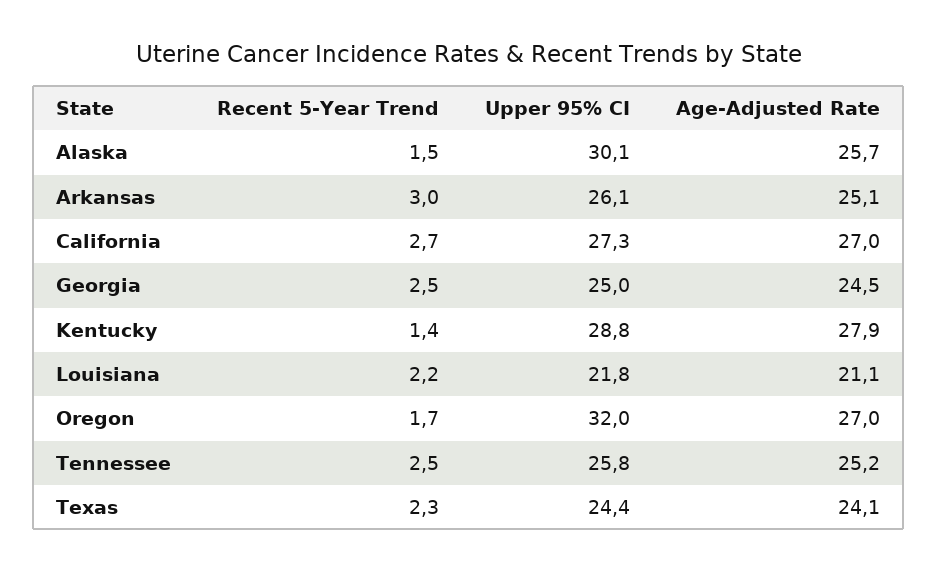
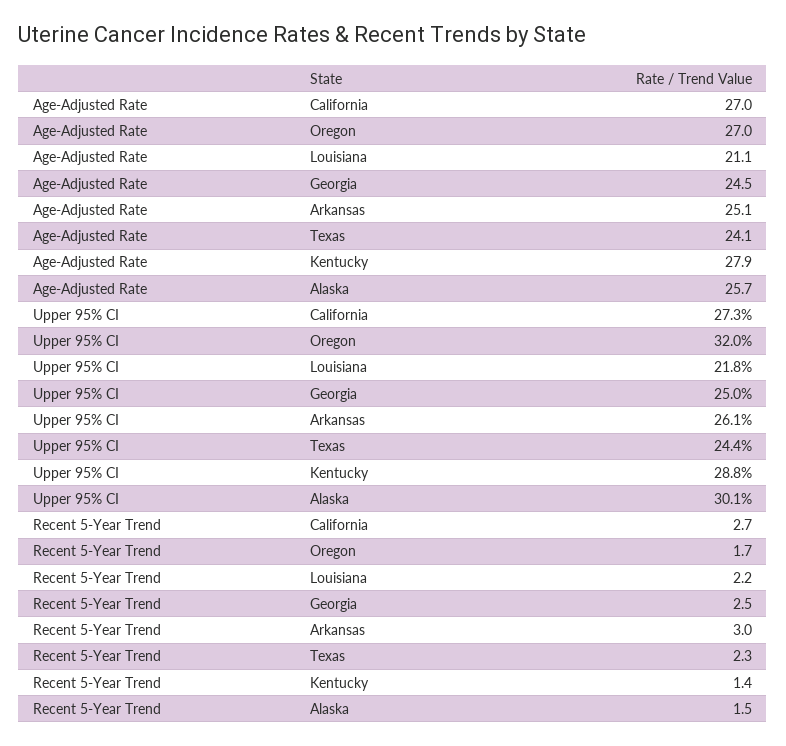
  {
    "Recent 5-Year Trend": {
      "Alaska": 1.5,
      "Arkansas": 3,
      "California": 2.7,
      "Georgia": 2.5,
      "Kentucky": 1.4,
      "Louisiana": 2.2,
      "Oregon": 1.7,
-     "Tennessee": 2.5,
      "Texas": 2.3
    },
    "Upper 95% CI": {
      "Alaska": 30.1,
      "Arkansas": 26.1,
      "California": 27.3,
      "Georgia": 25,
      "Kentucky": 28.8,
      "Louisiana": 21.8,
      "Oregon": 32,
-     "Tennessee": 25.8,
      "Texas": 24.4
    },
    "Age-Adjusted Rate": {
      "Alaska": 25.7,
      "Arkansas": 25.1,
      "California": 27,
      "Georgia": 24.5,
      "Kentucky": 27.9,
      "Louisiana": 21.1,
      "Oregon": 27,
-     "Tennessee": 25.2,
      "Texas": 24.1
    }
  }

